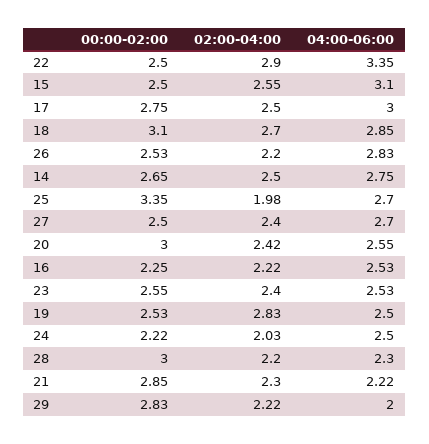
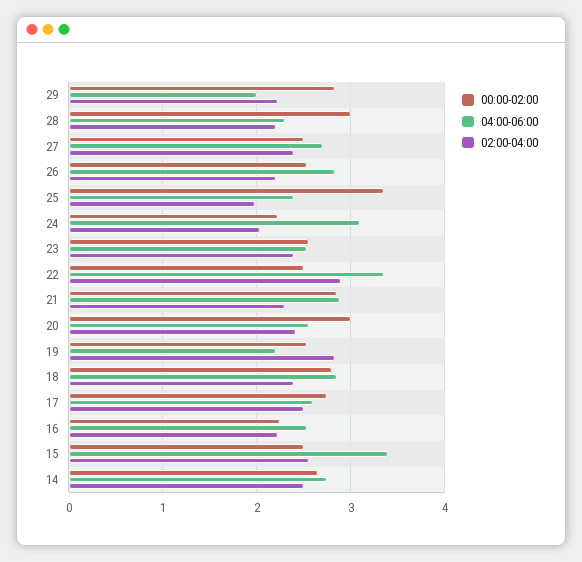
  {
    "00:00-02:00": {
      "22": 2.5,
      "15": 2.5,
      "17": 2.75,
-     "18": 3.1,
+     "18": 2.8,
      "26": 2.53,
      "14": 2.65,
      "25": 3.35,
      "27": 2.5,
      "20": 3,
      "16": 2.25,
      "23": 2.55,
      "19": 2.53,
      "24": 2.22,
      "28": 3,
      "21": 2.85,
      "29": 2.83
    },
    "02:00-04:00": {
      "22": 2.9,
      "15": 2.55,
      "17": 2.5,
-     "18": 2.7,
+     "18": 2.4,
      "26": 2.2,
      "14": 2.5,
      "25": 1.98,
      "27": 2.4,
      "20": 2.42,
      "16": 2.22,
      "23": 2.4,
      "19": 2.83,
      "24": 2.03,
      "28": 2.2,
      "21": 2.3,
      "29": 2.22
    },
    "04:00-06:00": {
      "22": 3.35,
-     "15": 3.1,
+     "15": 3.4,
-     "17": 3,
+     "17": 2.6,
      "18": 2.85,
      "26": 2.83,
      "14": 2.75,
-     "25": 2.7,
+     "25": 2.4,
      "27": 2.7,
      "20": 2.55,
      "16": 2.53,
      "23": 2.53,
-     "19": 2.5,
+     "19": 2.2,
-     "24": 2.5,
+     "24": 3.1,
      "28": 2.3,
-     "21": 2.22,
+     "21": 2.9,
      "29": 2
    }
  }

